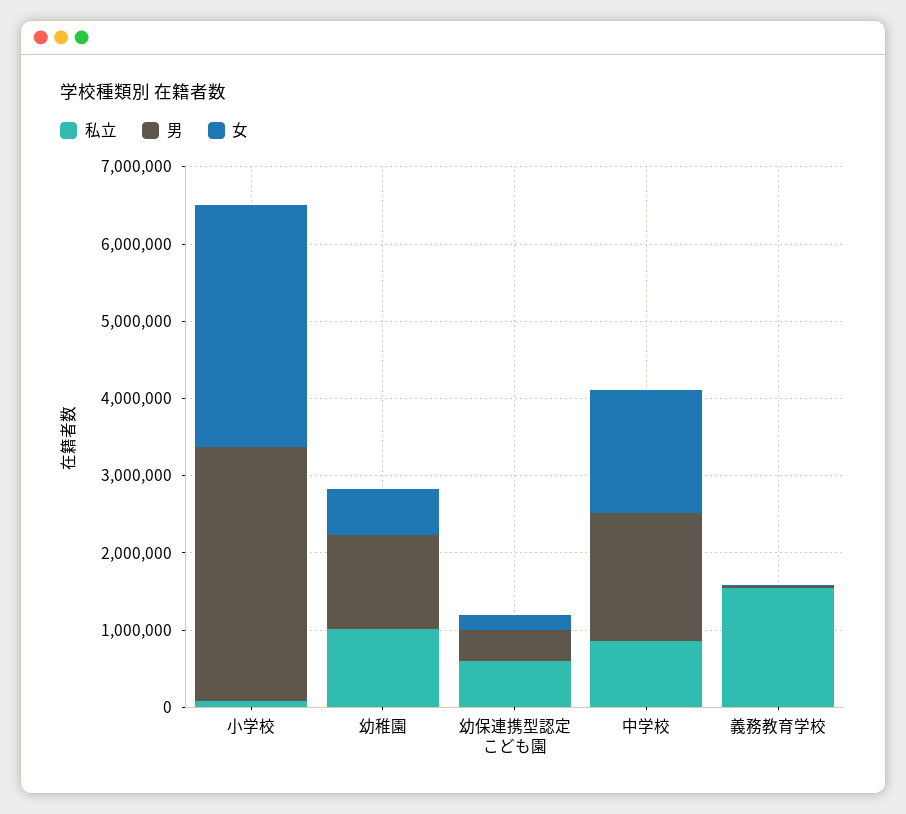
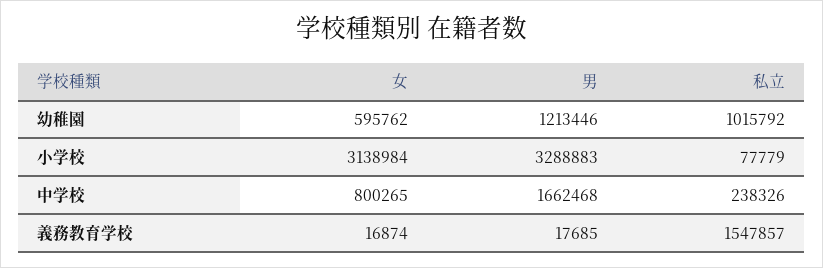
  {
    "私立": {
      "小学校": 77779,
      "幼稚園": 1015792,
-     "幼保連携型認定こども園": 600000,
-     "中学校": 800000,
+     "中学校": 238326,
      "義務教育学校": 1547857
    },
    "男": {
      "小学校": 3288883,
      "幼稚園": 1213446,
-     "幼保連携型認定こども園": 400000,
      "中学校": 1662468,
      "義務教育学校": 17685
    },
    "女": {
      "小学校": 3138984,
      "幼稚園": 595762,
-     "幼保連携型認定こども園": 200000,
-     "中学校": 1600000,
+     "中学校": 800265,
      "義務教育学校": 16874
    }
  }

